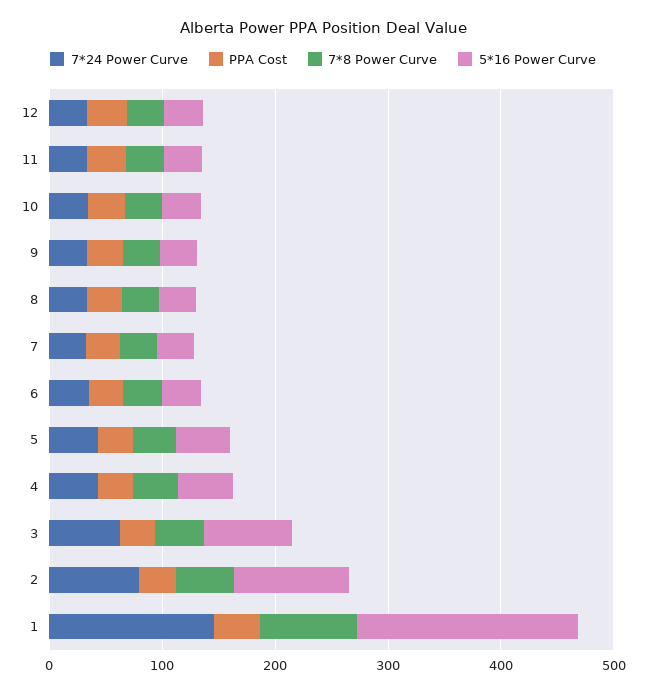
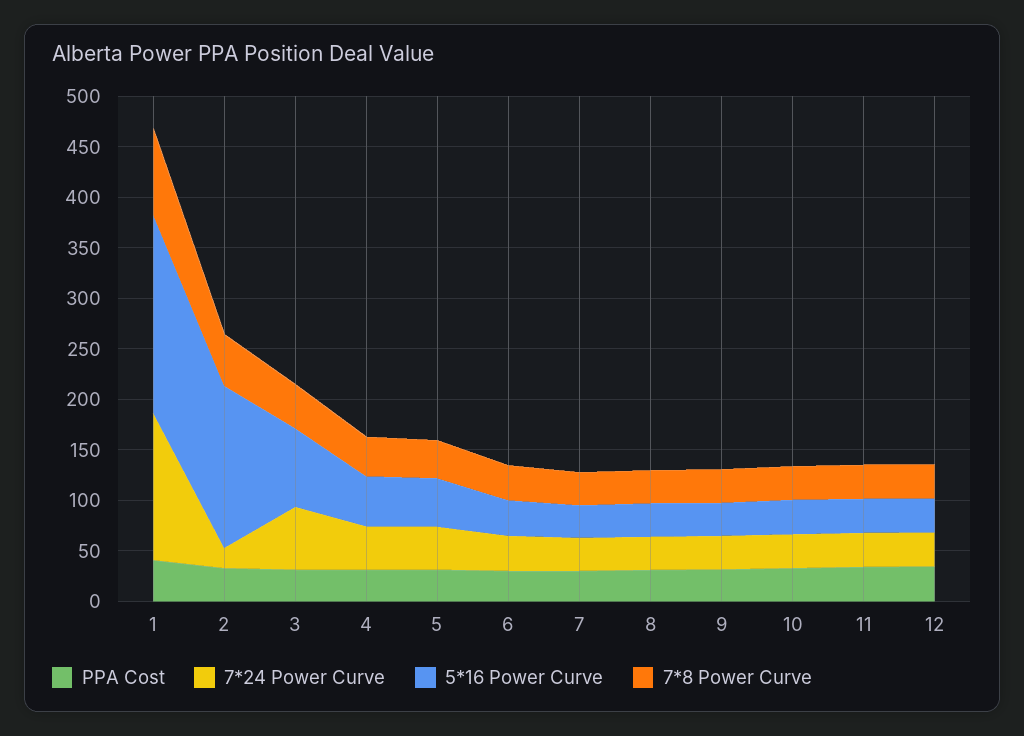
  {
    "7*24 Power Curve": {
      "12": 30,
      "11": 30,
      "10": 30,
      "9": 30,
      "8": 30,
      "7": 30,
      "6": 30,
      "5": 40,
      "4": 40,
      "3": 60,
-     "2": 80,
+     "2": 20,
      "1": 150
    },
    "PPA Cost": {
      "12": 30,
      "11": 30,
      "10": 30,
      "9": 30,
      "8": 30,
      "7": 30,
      "6": 30,
      "5": 30,
      "4": 30,
      "3": 30,
      "2": 30,
      "1": 40
    },
    "7*8 Power Curve": {
      "12": 30,
      "11": 30,
      "10": 30,
      "9": 30,
      "8": 30,
      "7": 30,
      "6": 30,
      "5": 40,
      "4": 40,
      "3": 40,
      "2": 50,
      "1": 90
    },
    "5*16 Power Curve": {
      "12": 30,
      "11": 30,
      "10": 30,
      "9": 30,
      "8": 30,
      "7": 30,
      "6": 40,
      "5": 50,
      "4": 50,
      "3": 80,
-     "2": 100,
+     "2": 160,
      "1": 200
    }
  }

